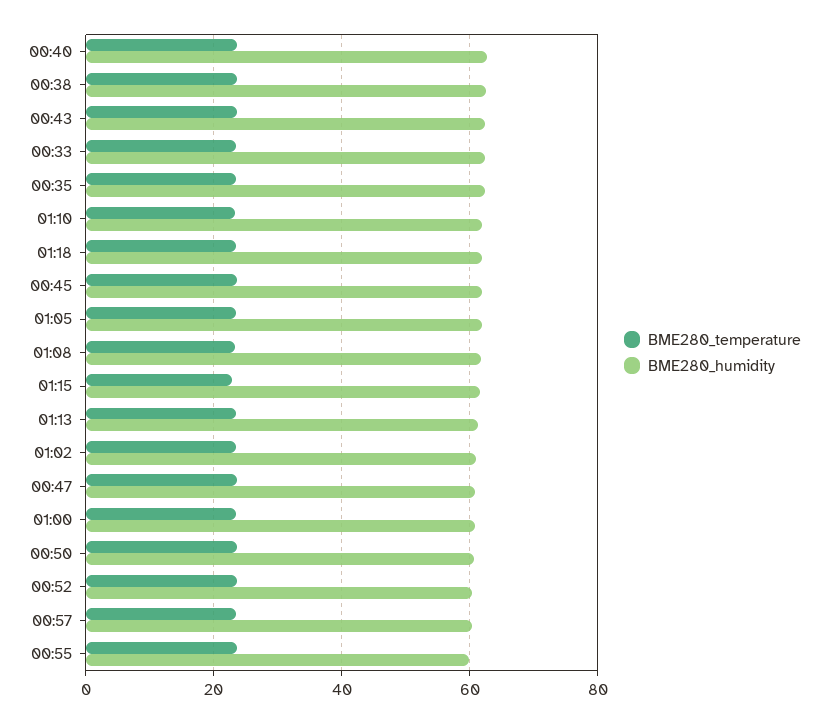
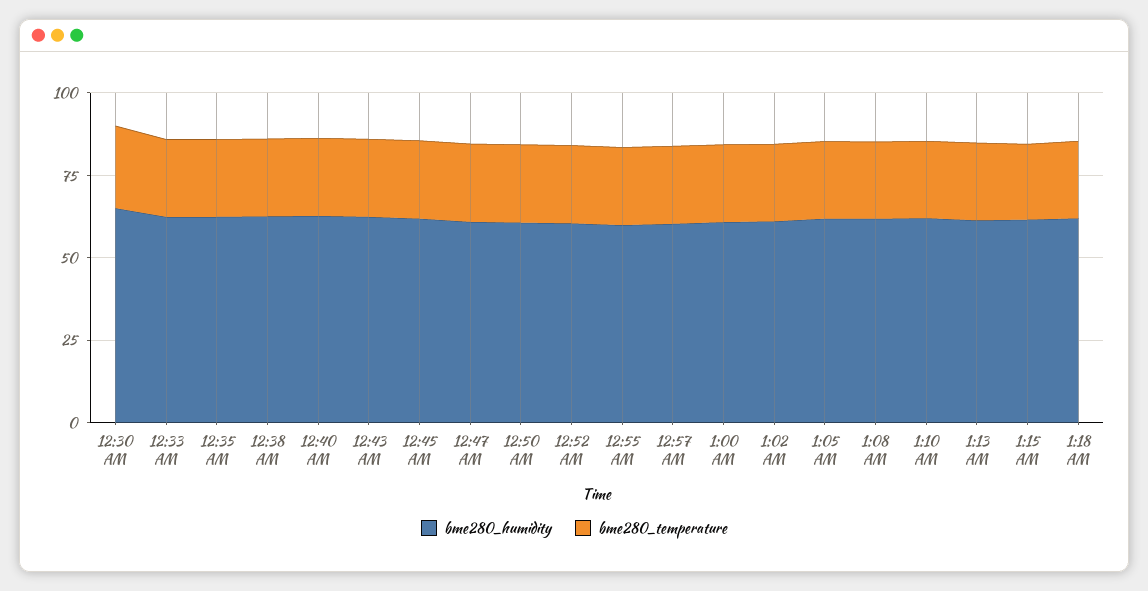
  {
    "BME280_temperature": {
      "00:40": 24,
      "00:38": 24,
      "00:43": 24,
      "00:33": 24,
      "00:35": 24,
      "01:10": 24,
      "01:18": 24,
      "00:45": 24,
      "01:05": 24,
      "01:08": 24,
      "01:15": 22,
      "01:13": 24,
      "01:02": 24,
      "00:47": 24,
      "01:00": 24,
      "00:50": 24,
      "00:52": 24,
      "00:57": 24,
-     "00:55": 24
+     "00:55": 24,
+     "12:30 AM": 25
    },
    "BME280_humidity": {
      "00:40": 62,
      "00:38": 62,
      "00:43": 62,
      "00:33": 62,
      "00:35": 62,
      "01:10": 62,
      "01:18": 62,
      "00:45": 62,
      "01:05": 62,
      "01:08": 62,
      "01:15": 62,
      "01:13": 62,
      "01:02": 60,
      "00:47": 60,
      "01:00": 60,
      "00:50": 60,
      "00:52": 60,
      "00:57": 60,
-     "00:55": 60
+     "00:55": 60,
+     "12:30 AM": 65
    }
  }

